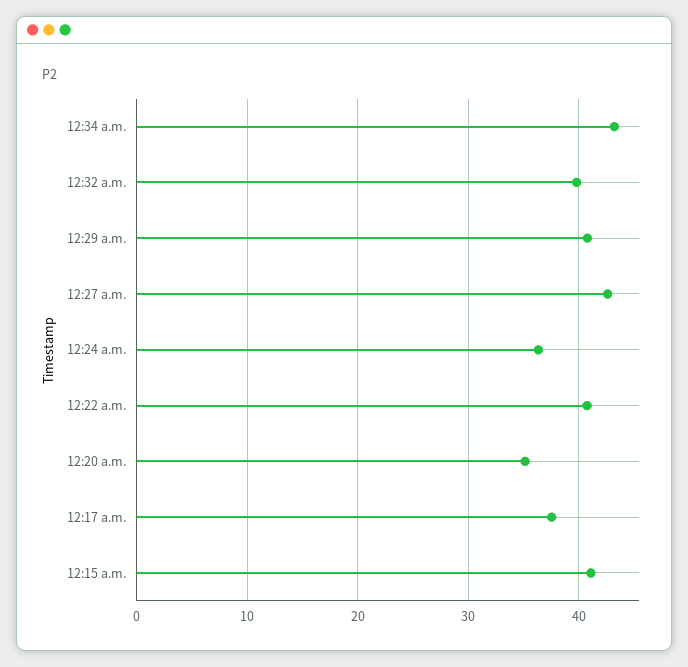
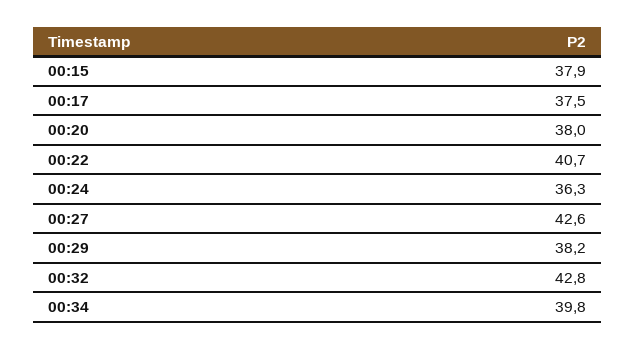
  {
-   "12:34 a.m.": 43,
+   "12:34 a.m.": 39.8,
-   "12:32 a.m.": 40,
+   "12:32 a.m.": 42.8,
-   "12:29 a.m.": 41,
+   "12:29 a.m.": 38.2,
    "12:27 a.m.": 42.6,
    "12:24 a.m.": 36.3,
    "12:22 a.m.": 40.7,
-   "12:20 a.m.": 35,
+   "12:20 a.m.": 38,
    "12:17 a.m.": 37.5,
-   "12:15 a.m.": 41
+   "12:15 a.m.": 37.9
  }

